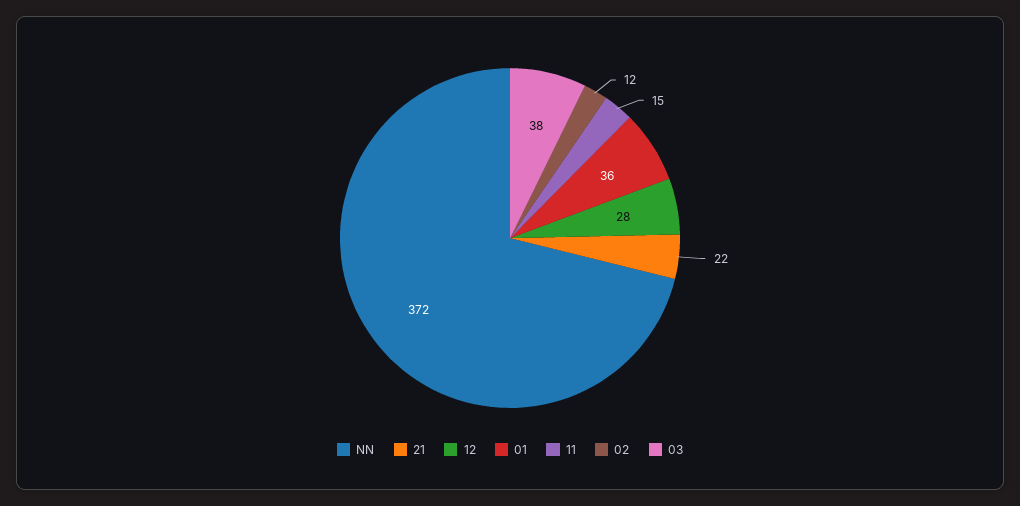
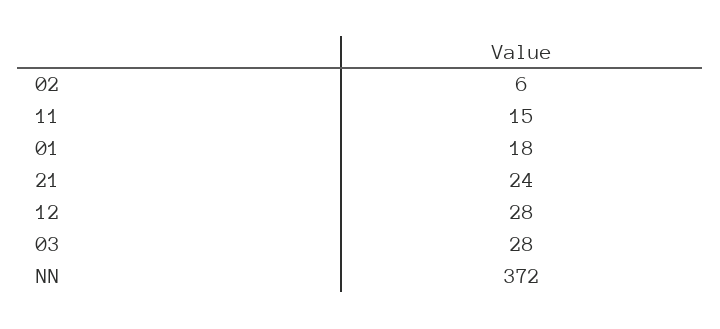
  {
    "NN": 372,
-   "21": 22,
+   "21": 24,
    "12": 28,
-   "01": 36,
+   "01": 18,
    "11": 15,
-   "02": 12,
+   "02": 6,
-   "03": 38
+   "03": 28
  }

